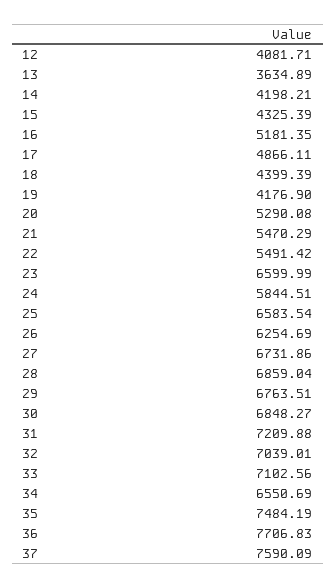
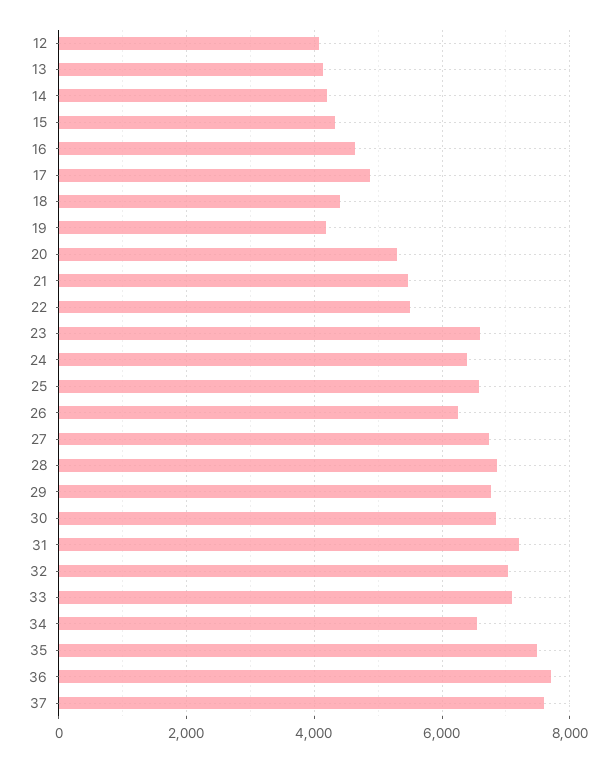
  {
    "12": 4081.71,
-   "13": 3634.89,
+   "13": 4200,
    "14": 4198.21,
    "15": 4325.39,
-   "16": 5181.35,
+   "16": 4600,
    "17": 4866.11,
    "18": 4399.39,
    "19": 4176.9,
    "20": 5290.08,
    "21": 5470.29,
    "22": 5491.42,
    "23": 6599.99,
-   "24": 5844.51,
+   "24": 6400,
    "25": 6583.54,
    "26": 6254.69,
    "27": 6731.86,
    "28": 6859.04,
    "29": 6763.51,
    "30": 6848.27,
    "31": 7209.88,
    "32": 7039.01,
    "33": 7102.56,
    "34": 6550.69,
    "35": 7484.19,
    "36": 7706.83,
    "37": 7590.09
  }

